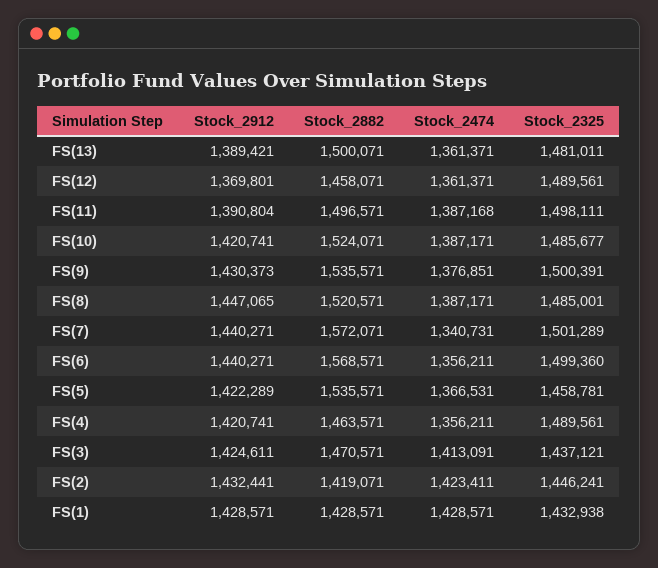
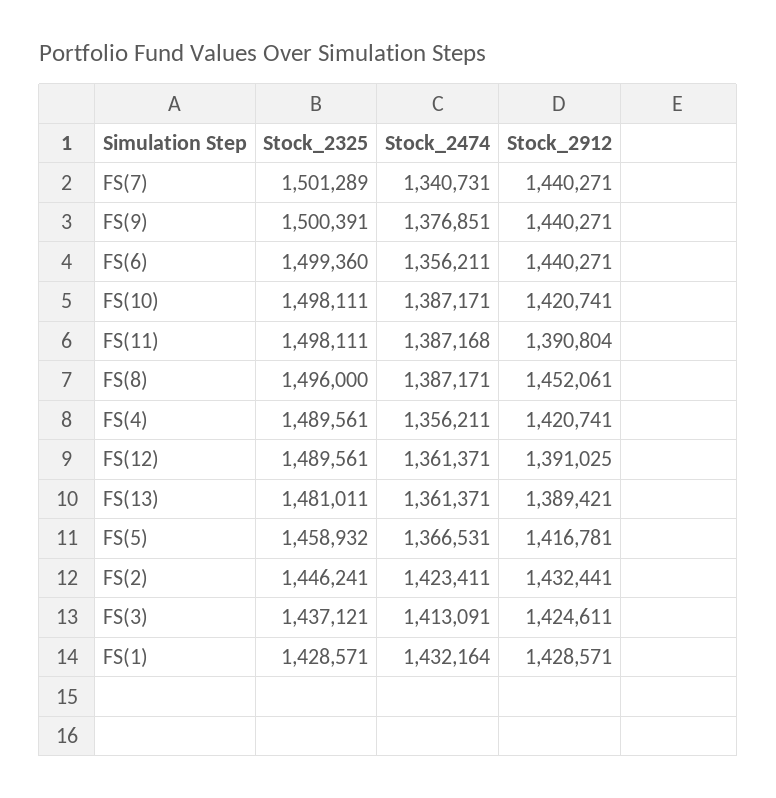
  {
    "Stock_2912": {
      "FS(13)": 1389421,
-     "FS(12)": 1369801,
+     "FS(12)": 1391025,
      "FS(11)": 1390804,
      "FS(10)": 1420741,
-     "FS(9)": 1430373,
+     "FS(9)": 1440271,
-     "FS(8)": 1447065,
+     "FS(8)": 1452061,
      "FS(7)": 1440271,
      "FS(6)": 1440271,
-     "FS(5)": 1422289,
+     "FS(5)": 1416781,
      "FS(4)": 1420741,
      "FS(3)": 1424611,
      "FS(2)": 1432441,
      "FS(1)": 1428571
    },
-   "Stock_2882": {
-     "FS(13)": 1500071,
-     "FS(12)": 1458071,
-     "FS(11)": 1496571,
-     "FS(10)": 1524071,
-     "FS(9)": 1535571,
-     "FS(8)": 1520571,
-     "FS(7)": 1572071,
-     "FS(6)": 1568571,
-     "FS(5)": 1535571,
-     "FS(4)": 1463571,
-     "FS(3)": 1470571,
-     "FS(2)": 1419071,
-     "FS(1)": 1428571
-   },
    "Stock_2474": {
      "FS(13)": 1361371,
      "FS(12)": 1361371,
      "FS(11)": 1387168,
      "FS(10)": 1387171,
      "FS(9)": 1376851,
      "FS(8)": 1387171,
      "FS(7)": 1340731,
      "FS(6)": 1356211,
      "FS(5)": 1366531,
      "FS(4)": 1356211,
      "FS(3)": 1413091,
      "FS(2)": 1423411,
-     "FS(1)": 1428571
+     "FS(1)": 1432164
    },
    "Stock_2325": {
      "FS(13)": 1481011,
      "FS(12)": 1489561,
      "FS(11)": 1498111,
-     "FS(10)": 1485677,
+     "FS(10)": 1498111,
      "FS(9)": 1500391,
-     "FS(8)": 1485001,
+     "FS(8)": 1496000,
      "FS(7)": 1501289,
      "FS(6)": 1499360,
-     "FS(5)": 1458781,
+     "FS(5)": 1458932,
      "FS(4)": 1489561,
      "FS(3)": 1437121,
      "FS(2)": 1446241,
-     "FS(1)": 1432938
+     "FS(1)": 1428571
    }
  }

